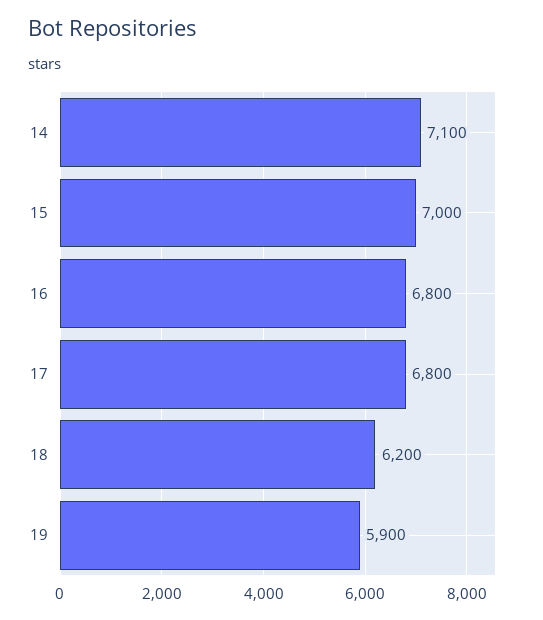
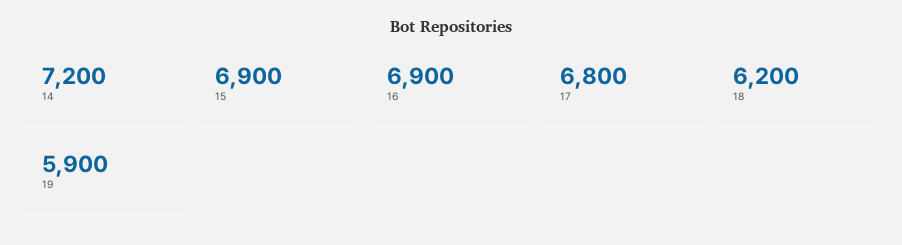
  {
-   "14": 7100,
+   "14": 7200,
-   "15": 7000,
+   "15": 6900,
-   "16": 6800,
+   "16": 6900,
    "17": 6800,
    "18": 6200,
    "19": 5900
  }

